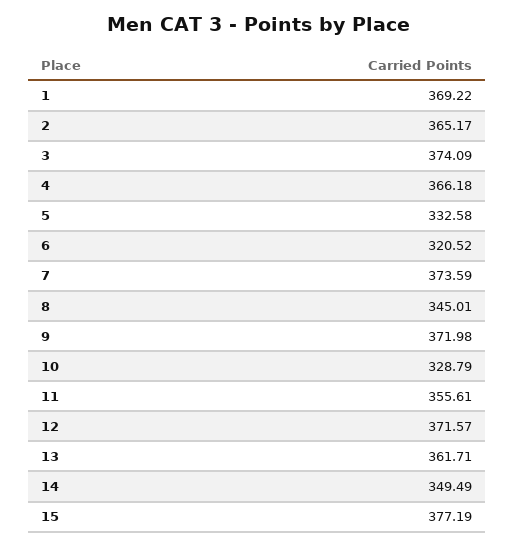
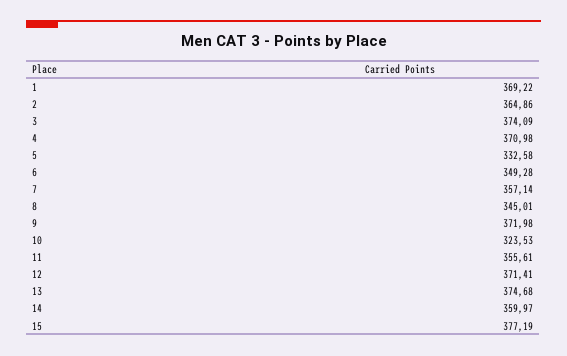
  {
    "1": 369.22,
-   "2": 365.17,
+   "2": 364.86,
    "3": 374.09,
-   "4": 366.18,
+   "4": 370.98,
    "5": 332.58,
-   "6": 320.52,
+   "6": 349.28,
-   "7": 373.59,
+   "7": 357.14,
    "8": 345.01,
    "9": 371.98,
-   "10": 328.79,
+   "10": 323.53,
    "11": 355.61,
-   "12": 371.57,
+   "12": 371.41,
-   "13": 361.71,
+   "13": 374.68,
-   "14": 349.49,
+   "14": 359.97,
    "15": 377.19
  }

